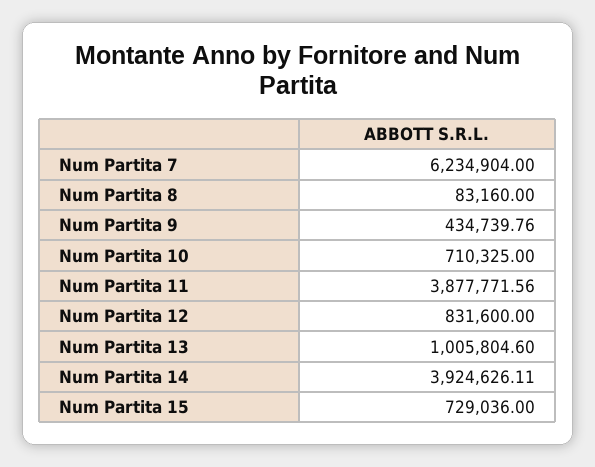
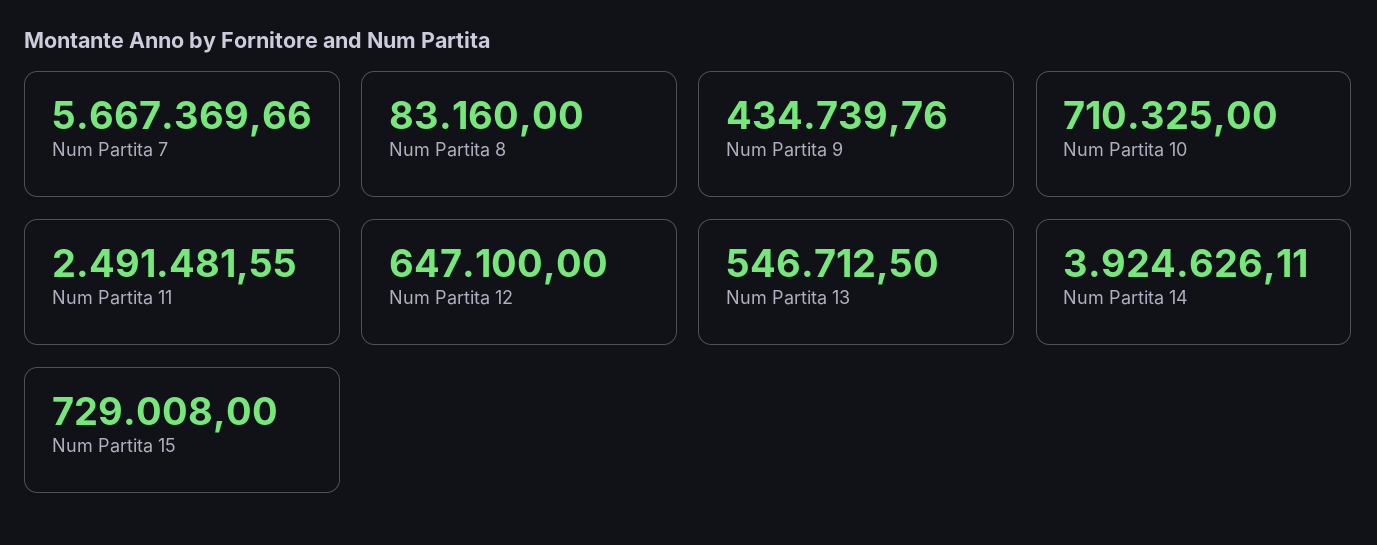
  {
-   "Num Partita 7": 6234904,
+   "Num Partita 7": 5667369.66,
    "Num Partita 8": 83160,
    "Num Partita 9": 434739.76,
    "Num Partita 10": 710325,
-   "Num Partita 11": 3877771.56,
+   "Num Partita 11": 2491481.55,
-   "Num Partita 12": 831600,
+   "Num Partita 12": 647100,
-   "Num Partita 13": 1005804.6,
+   "Num Partita 13": 546712.5,
    "Num Partita 14": 3924626.11,
-   "Num Partita 15": 729036
+   "Num Partita 15": 729008
  }

